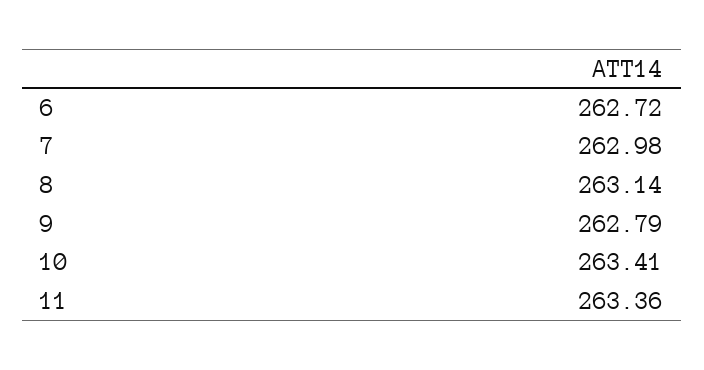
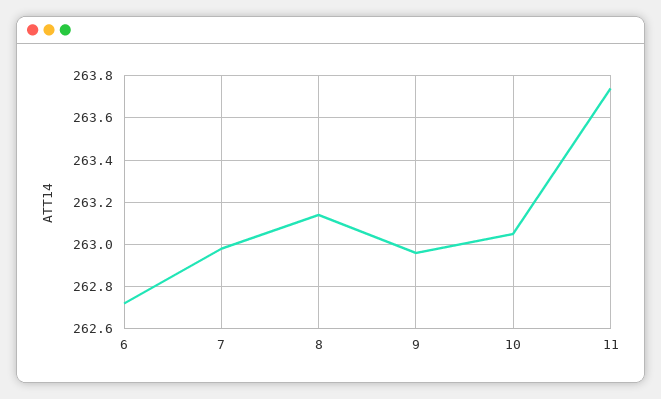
  {
    "6": 262.72,
    "7": 262.98,
    "8": 263.14,
-   "9": 262.79,
+   "9": 262.95,
-   "10": 263.41,
+   "10": 263.05,
-   "11": 263.36
+   "11": 263.75
  }

